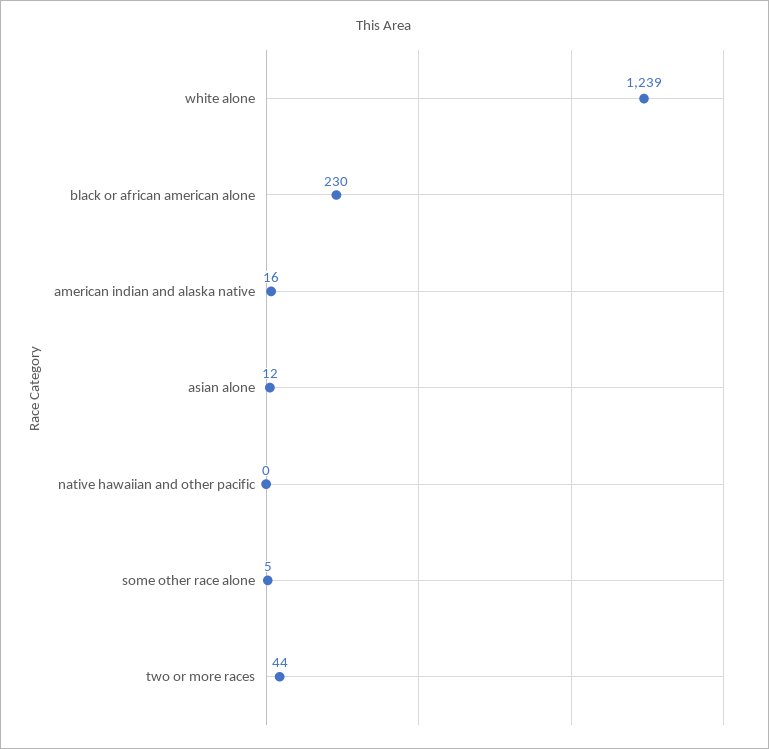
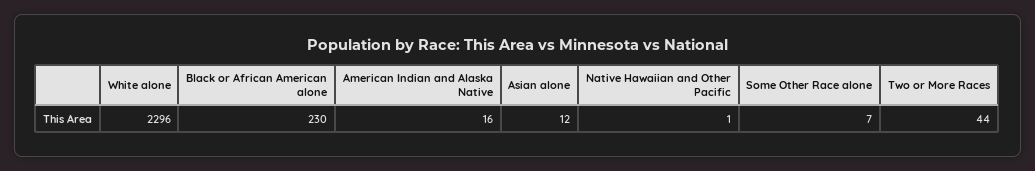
  {
-   "white alone": 1239,
+   "white alone": 2296,
    "black or african american alone": 230,
    "american indian and alaska native": 16,
    "asian alone": 12,
-   "native hawaiian and other pacific": 0,
+   "native hawaiian and other pacific": 1,
-   "some other race alone": 5,
+   "some other race alone": 7,
    "two or more races": 44
  }

